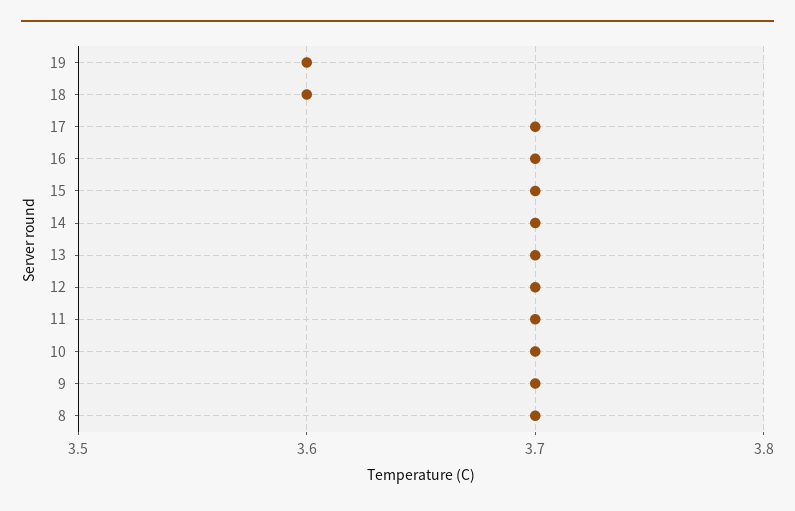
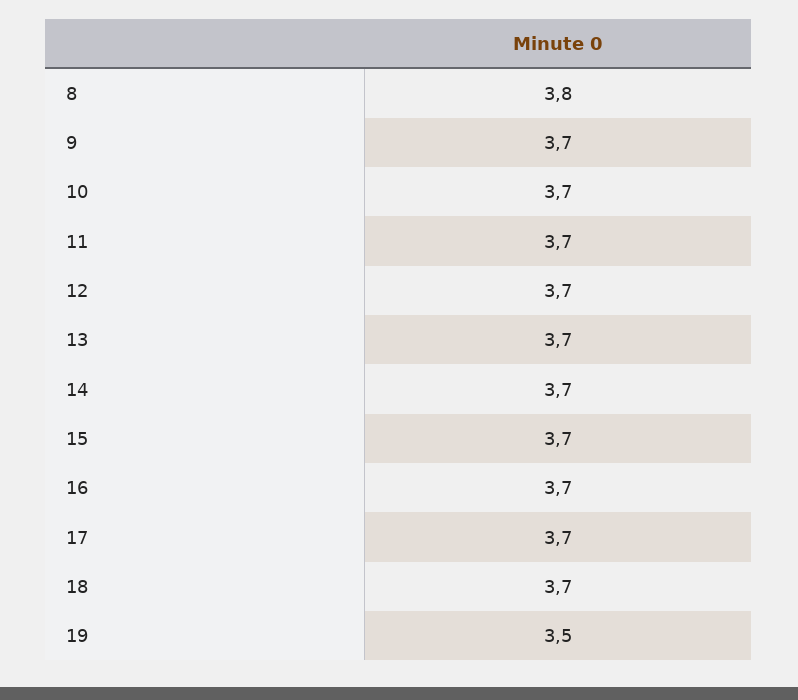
  {
-   "19": 3.6,
+   "19": 3.5,
-   "18": 3.6,
+   "18": 3.7,
    "17": 3.7,
    "16": 3.7,
    "15": 3.7,
    "14": 3.7,
    "13": 3.7,
    "12": 3.7,
    "11": 3.7,
    "10": 3.7,
    "9": 3.7,
-   "8": 3.7
+   "8": 3.8
  }

